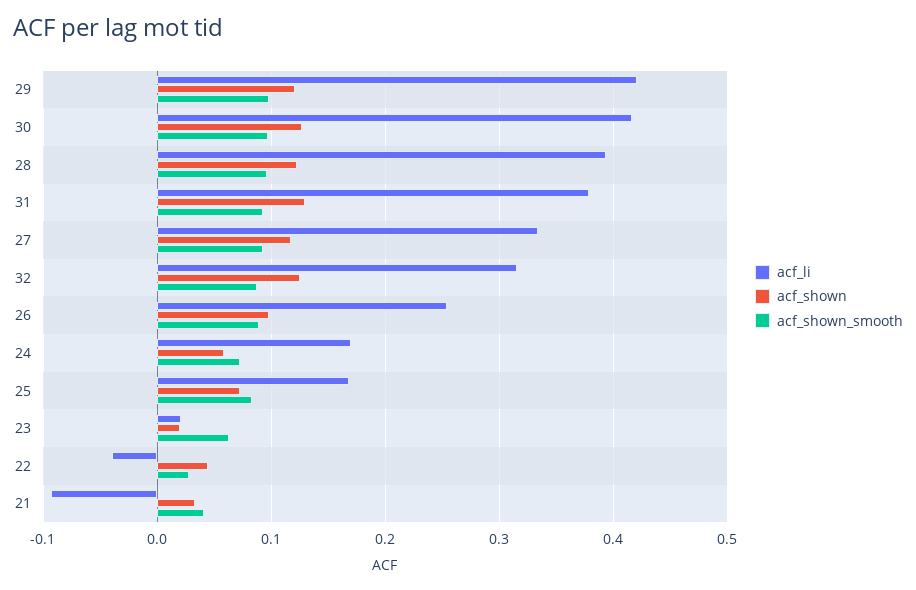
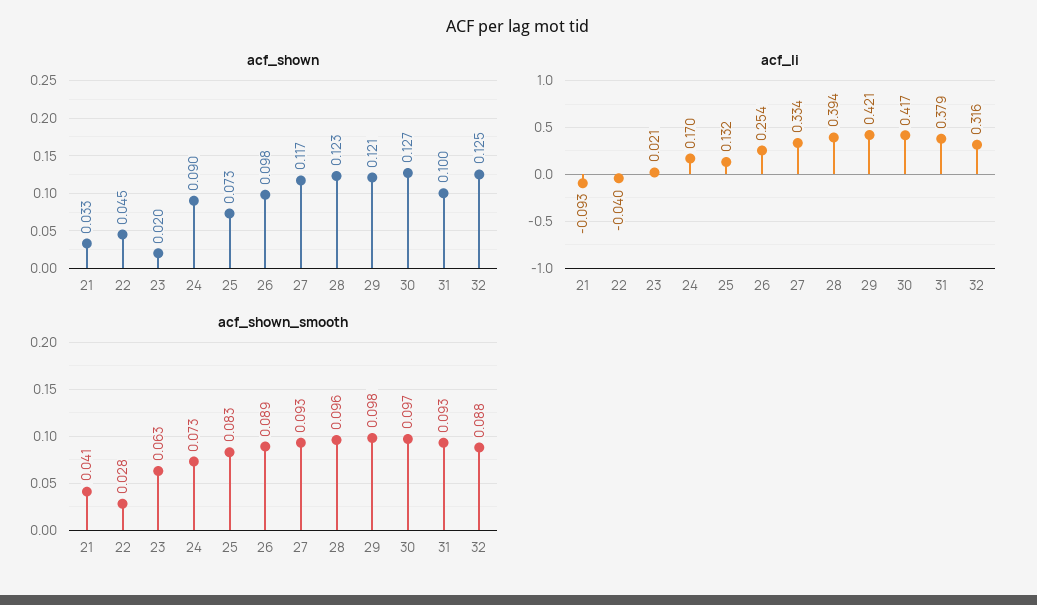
  {
    "acf_li": {
      "29": 0.421,
      "30": 0.417,
      "28": 0.394,
      "31": 0.379,
      "27": 0.334,
      "32": 0.316,
      "26": 0.254,
      "24": 0.17,
-     "25": 0.17,
+     "25": 0.132,
      "23": 0.021,
      "22": -0.04,
      "21": -0.093
    },
    "acf_shown": {
      "29": 0.121,
      "30": 0.127,
      "28": 0.123,
-     "31": 0.13,
+     "31": 0.1,
      "27": 0.117,
      "32": 0.125,
      "26": 0.098,
-     "24": 0.06,
+     "24": 0.09,
      "25": 0.073,
      "23": 0.02,
      "22": 0.045,
      "21": 0.033
    },
    "acf_shown_smooth": {
      "29": 0.098,
      "30": 0.097,
      "28": 0.096,
      "31": 0.093,
      "27": 0.093,
      "32": 0.088,
      "26": 0.089,
      "24": 0.073,
      "25": 0.083,
      "23": 0.063,
      "22": 0.028,
      "21": 0.041
    }
  }

